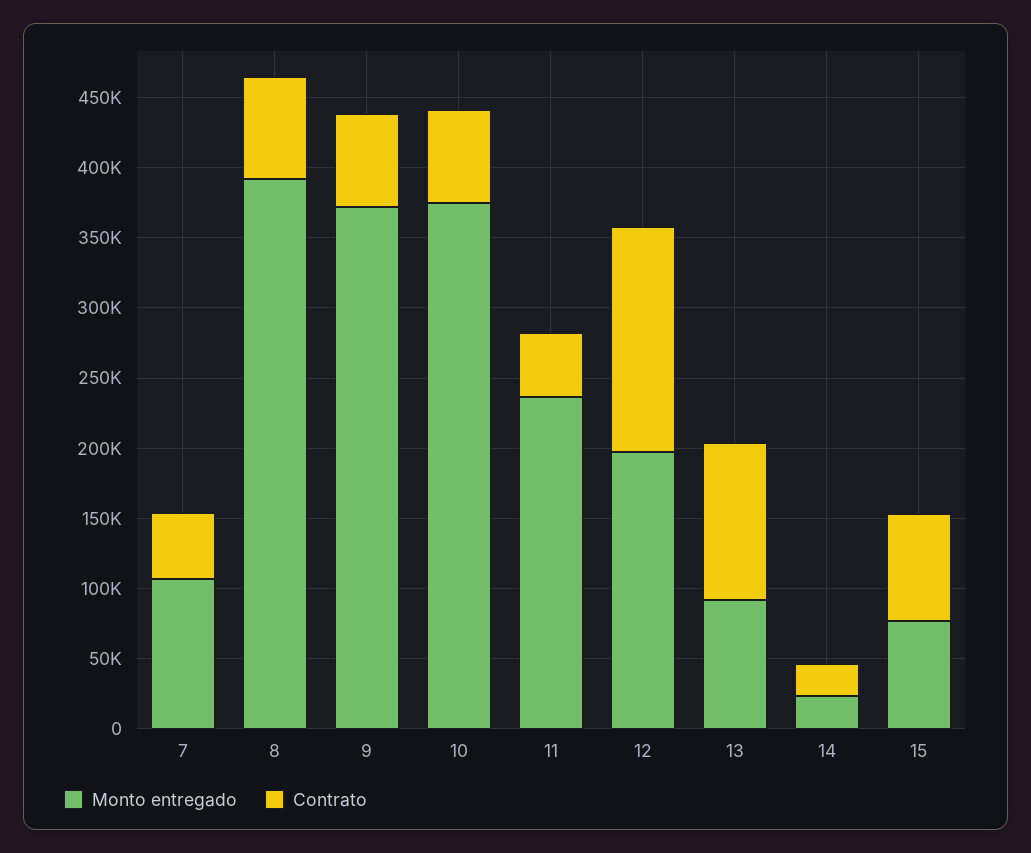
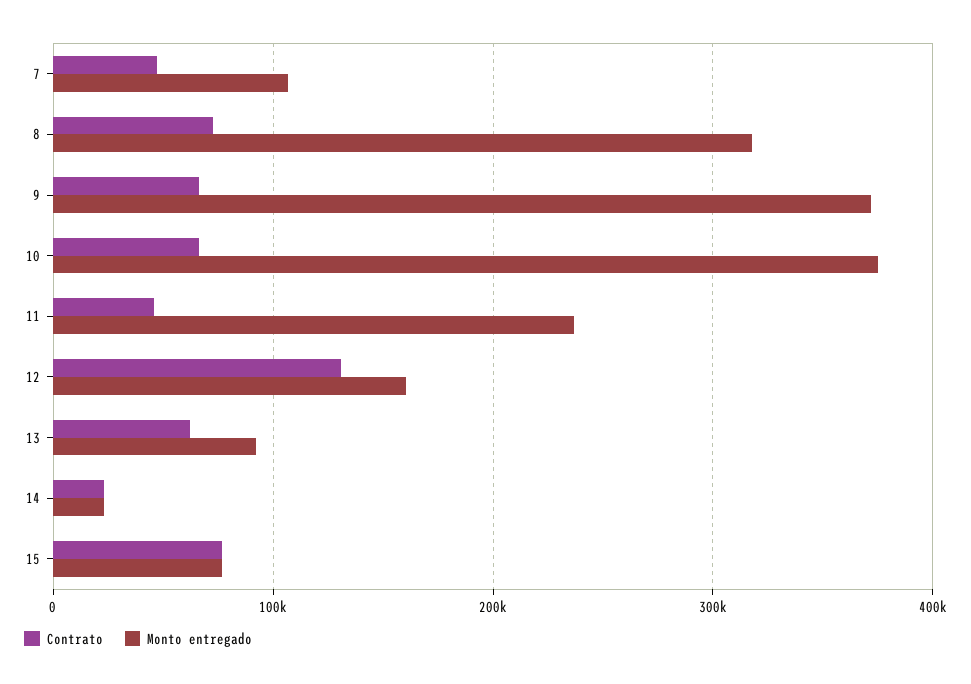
  {
    "Monto entregado": {
      "7": 110000,
-     "8": 390000,
+     "8": 320000,
      "9": 370000,
      "10": 380000,
      "11": 240000,
-     "12": 200000,
+     "12": 160000,
      "13": 90000,
      "14": 20000,
      "15": 80000
    },
    "Contrato": {
      "7": 50000,
      "8": 70000,
      "9": 70000,
      "10": 70000,
      "11": 50000,
-     "12": 160000,
+     "12": 130000,
-     "13": 110000,
+     "13": 60000,
      "14": 20000,
      "15": 80000
    }
  }

